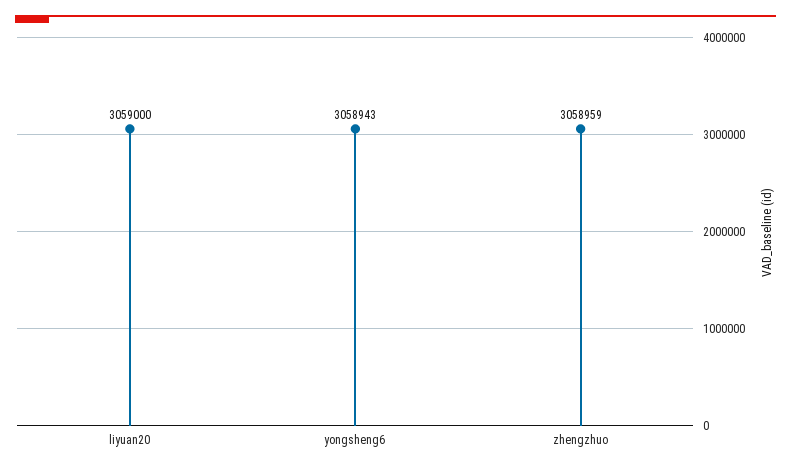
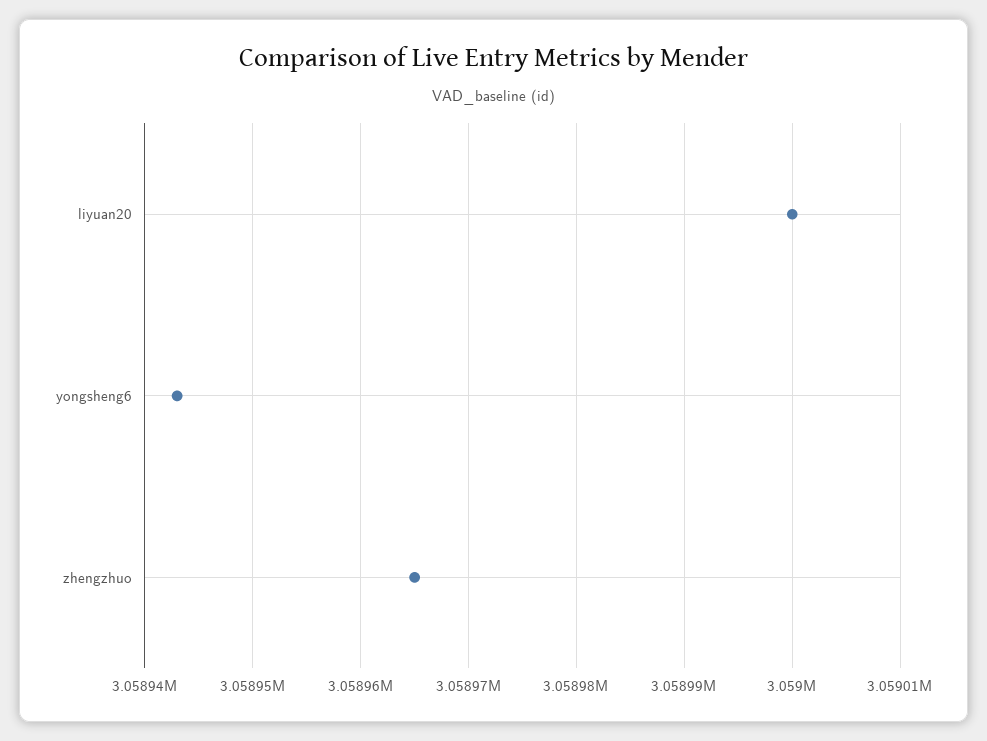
  {
    "liyuan20": 3059000,
    "yongsheng6": 3058943,
-   "zhengzhuo": 3058959
+   "zhengzhuo": 3058965
  }

